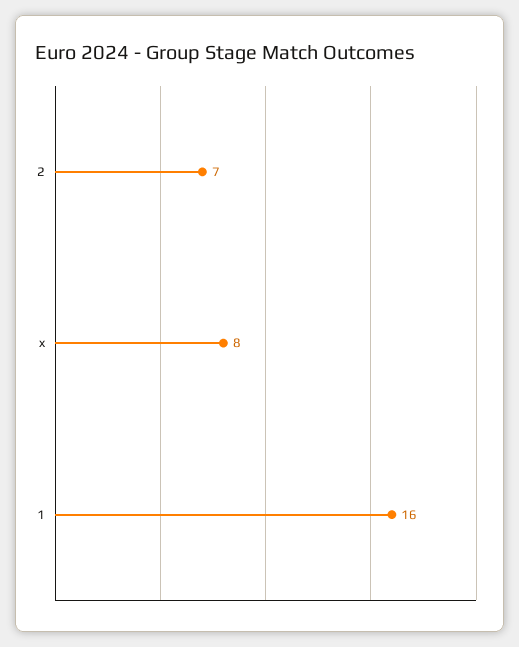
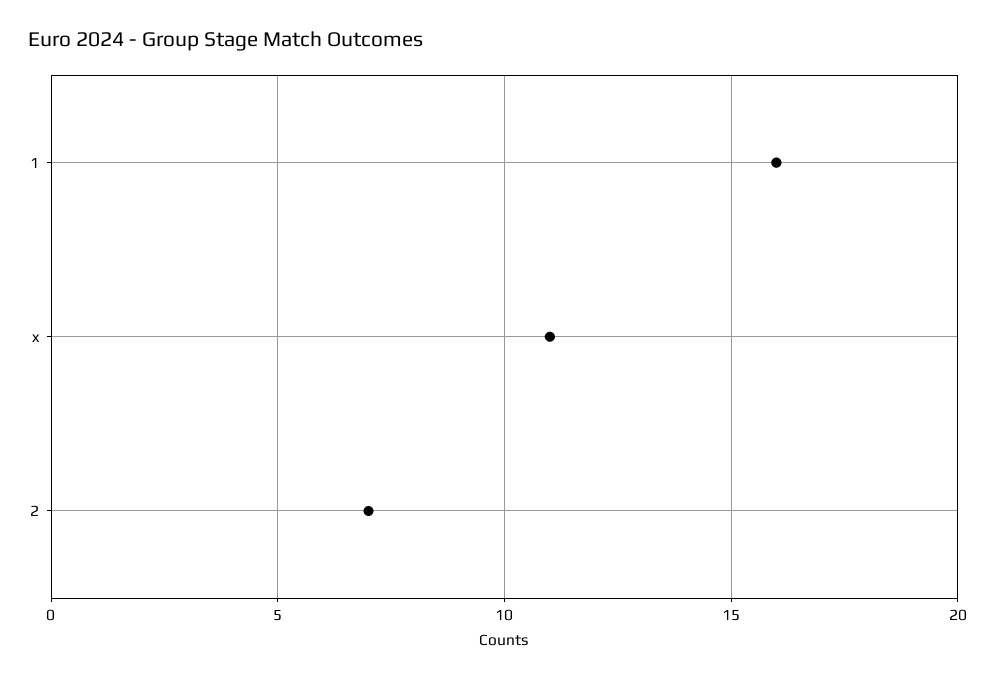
  {
    "2": 7,
-   "x": 8,
+   "x": 11,
    "1": 16
  }

